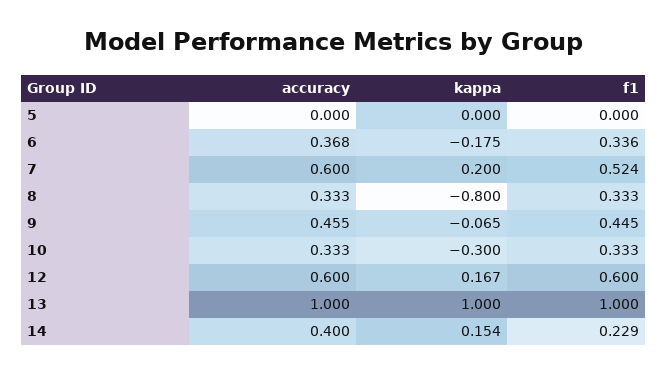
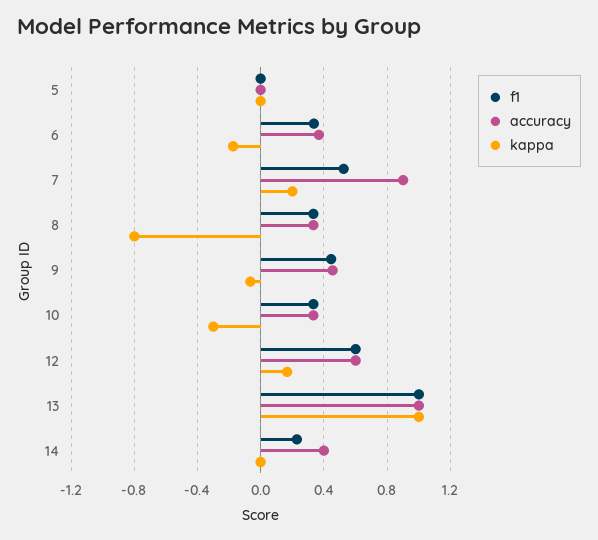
  {
    "accuracy": {
      "5": 0,
      "6": 0.368,
-     "7": 0.6,
+     "7": 0.9,
      "8": 0.333,
      "9": 0.455,
      "10": 0.333,
      "12": 0.6,
      "13": 1,
      "14": 0.4
    },
    "kappa": {
      "5": 0,
      "6": -0.175,
      "7": 0.2,
      "8": -0.8,
      "9": -0.065,
      "10": -0.3,
      "12": 0.167,
      "13": 1,
-     "14": 0.154
+     "14": 0
    },
    "f1": {
      "5": 0,
      "6": 0.336,
      "7": 0.524,
      "8": 0.333,
      "9": 0.445,
      "10": 0.333,
      "12": 0.6,
      "13": 1,
      "14": 0.229
    }
  }

